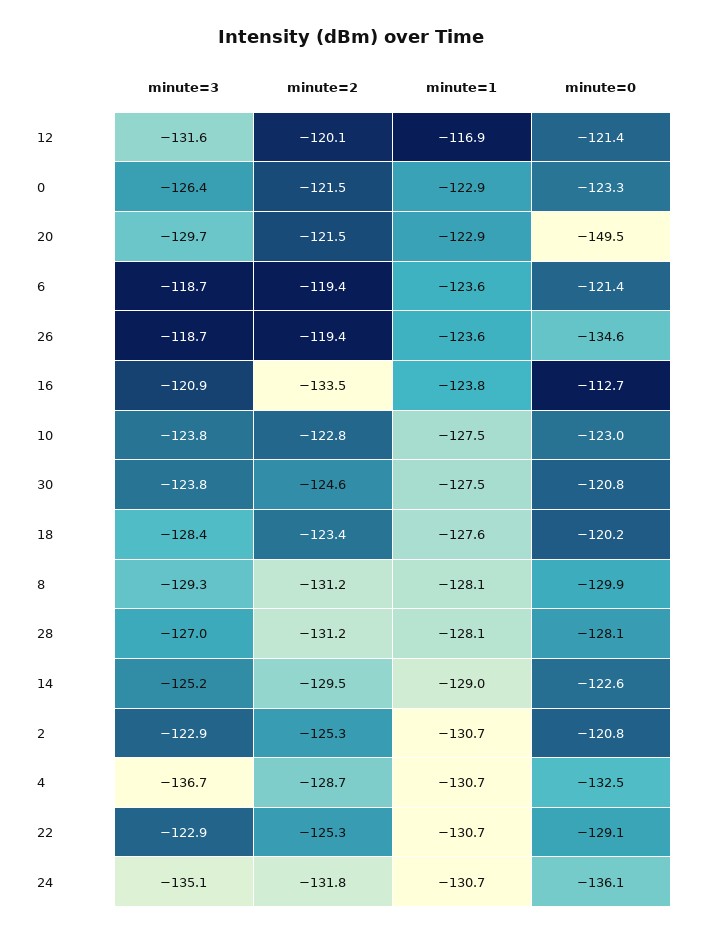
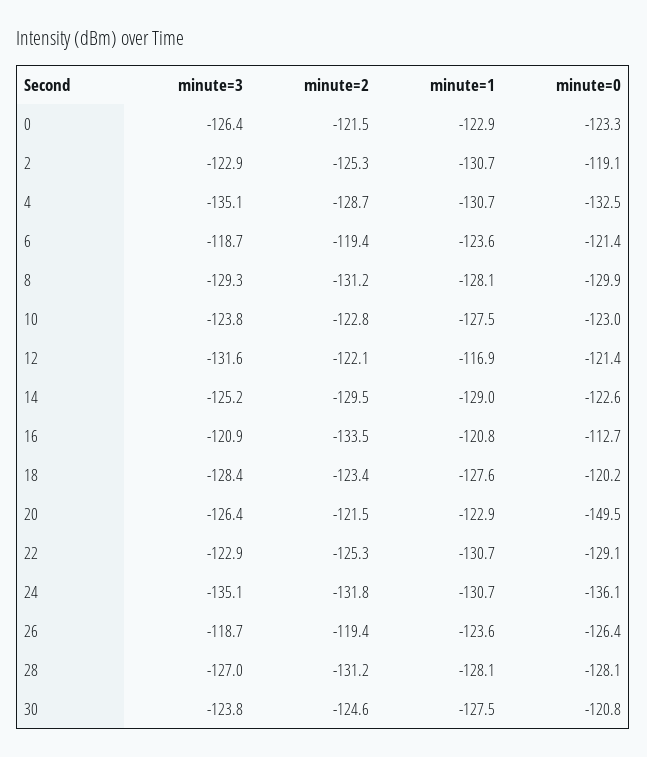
  {
    "minute=3": {
      "12": -131.6,
      "0": -126.4,
-     "20": -129.7,
+     "20": -126.4,
      "6": -118.7,
      "26": -118.7,
      "16": -120.9,
      "10": -123.8,
      "30": -123.8,
      "18": -128.4,
      "8": -129.3,
      "28": -127,
      "14": -125.2,
      "2": -122.9,
-     "4": -136.7,
+     "4": -135.1,
      "22": -122.9,
      "24": -135.1
    },
    "minute=2": {
-     "12": -120.1,
+     "12": -122.1,
      "0": -121.5,
      "20": -121.5,
      "6": -119.4,
      "26": -119.4,
      "16": -133.5,
      "10": -122.8,
      "30": -124.6,
      "18": -123.4,
      "8": -131.2,
      "28": -131.2,
      "14": -129.5,
      "2": -125.3,
      "4": -128.7,
      "22": -125.3,
      "24": -131.8
    },
    "minute=1": {
      "12": -116.9,
      "0": -122.9,
      "20": -122.9,
      "6": -123.6,
      "26": -123.6,
-     "16": -123.8,
+     "16": -120.8,
      "10": -127.5,
      "30": -127.5,
      "18": -127.6,
      "8": -128.1,
      "28": -128.1,
      "14": -129,
      "2": -130.7,
      "4": -130.7,
      "22": -130.7,
      "24": -130.7
    },
    "minute=0": {
      "12": -121.4,
      "0": -123.3,
      "20": -149.5,
      "6": -121.4,
-     "26": -134.6,
+     "26": -126.4,
      "16": -112.7,
      "10": -123,
      "30": -120.8,
      "18": -120.2,
      "8": -129.9,
      "28": -128.1,
      "14": -122.6,
-     "2": -120.8,
+     "2": -119.1,
      "4": -132.5,
      "22": -129.1,
      "24": -136.1
    }
  }

